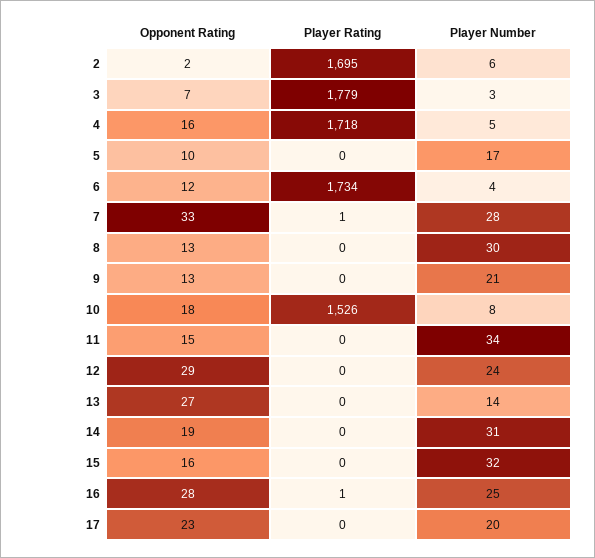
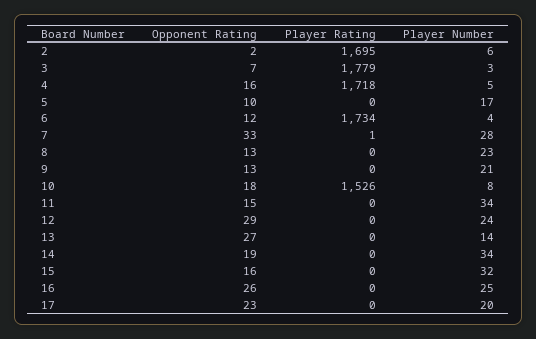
  {
    "Opponent Rating": {
      "2": 2,
      "3": 7,
      "4": 16,
      "5": 10,
      "6": 12,
      "7": 33,
      "8": 13,
      "9": 13,
      "10": 18,
      "11": 15,
      "12": 29,
      "13": 27,
      "14": 19,
      "15": 16,
-     "16": 28,
+     "16": 26,
      "17": 23
    },
    "Player Rating": {
      "2": 1695,
      "3": 1779,
      "4": 1718,
      "5": 0,
      "6": 1734,
      "7": 1,
      "8": 0,
      "9": 0,
      "10": 1526,
      "11": 0,
      "12": 0,
      "13": 0,
      "14": 0,
      "15": 0,
-     "16": 1,
+     "16": 0,
      "17": 0
    },
    "Player Number": {
      "2": 6,
      "3": 3,
      "4": 5,
      "5": 17,
      "6": 4,
      "7": 28,
-     "8": 30,
+     "8": 23,
      "9": 21,
      "10": 8,
      "11": 34,
      "12": 24,
      "13": 14,
-     "14": 31,
+     "14": 34,
      "15": 32,
      "16": 25,
      "17": 20
    }
  }

